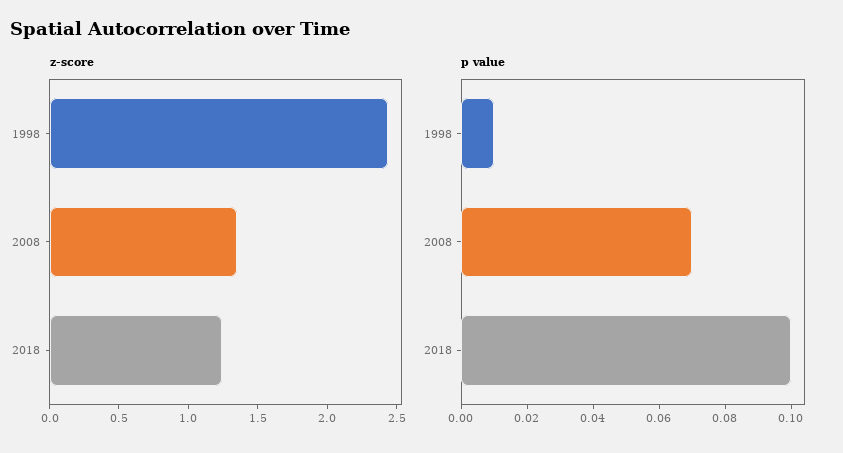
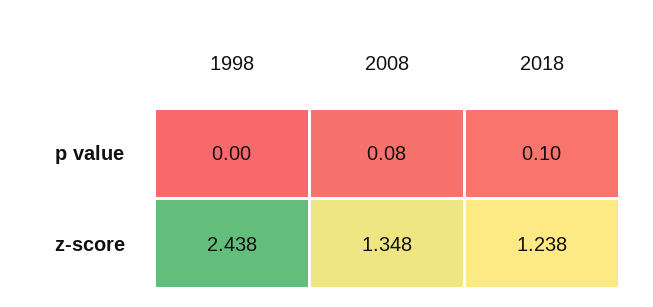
  {
    "z-score": {
      "1998": 2.438,
      "2008": 1.348,
      "2018": 1.238
    },
    "p value": {
-     "1998": 0.01,
+     "1998": 0,
-     "2008": 0.07,
+     "2008": 0.08,
      "2018": 0.1
    }
  }

